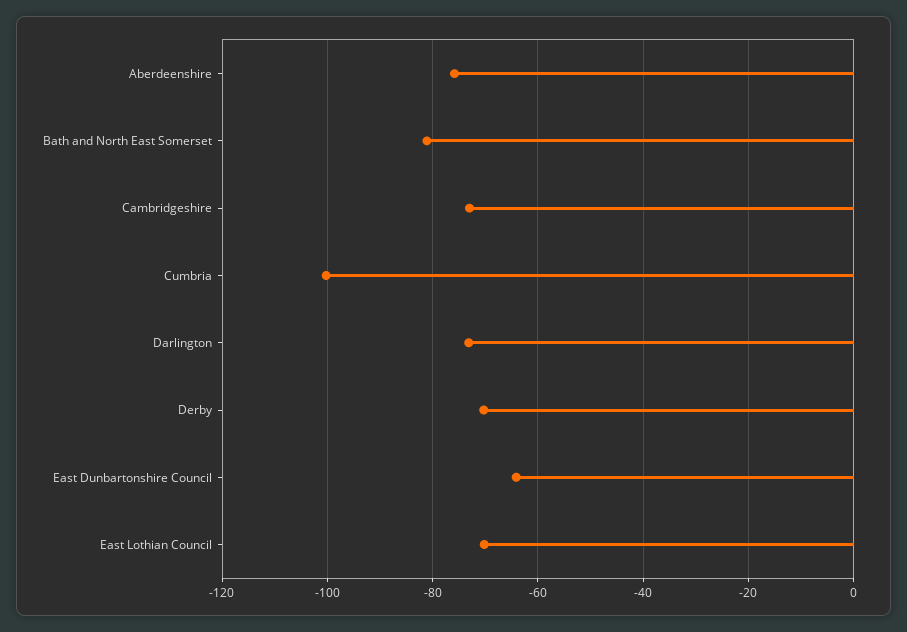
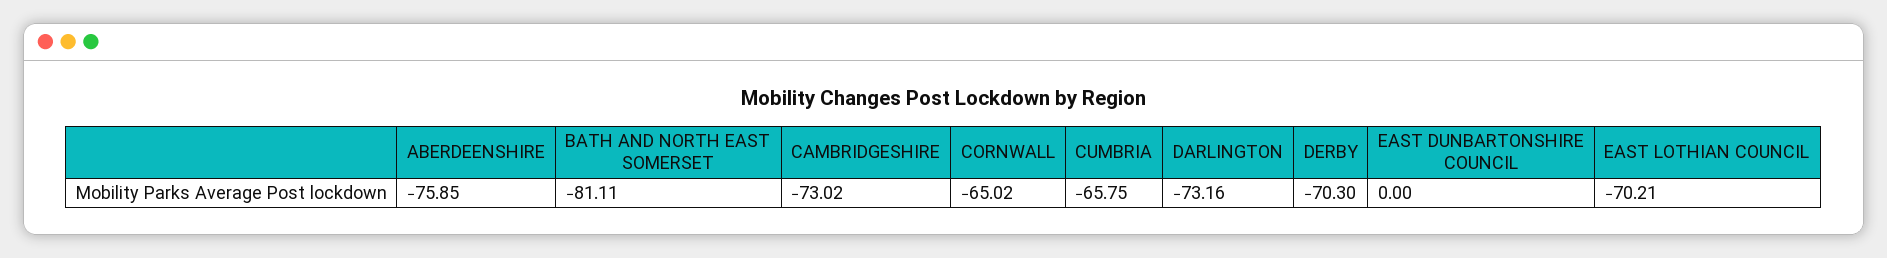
  {
    "Aberdeenshire": -75.85,
    "Bath and North East Somerset": -81.11,
    "Cambridgeshire": -73.02,
-   "Cumbria": -100,
+   "Cumbria": -65.75,
    "Darlington": -73.16,
    "Derby": -70.3,
-   "East Dunbartonshire Council": -64,
+   "East Dunbartonshire Council": 0,
-   "East Lothian Council": -70.21
+   "East Lothian Council": -70.21,
+   "CORNWALL": -65.02
  }

